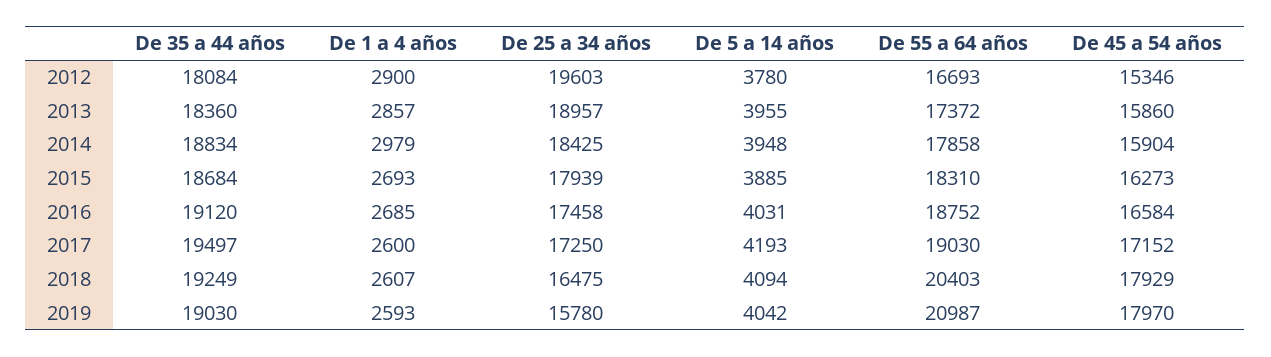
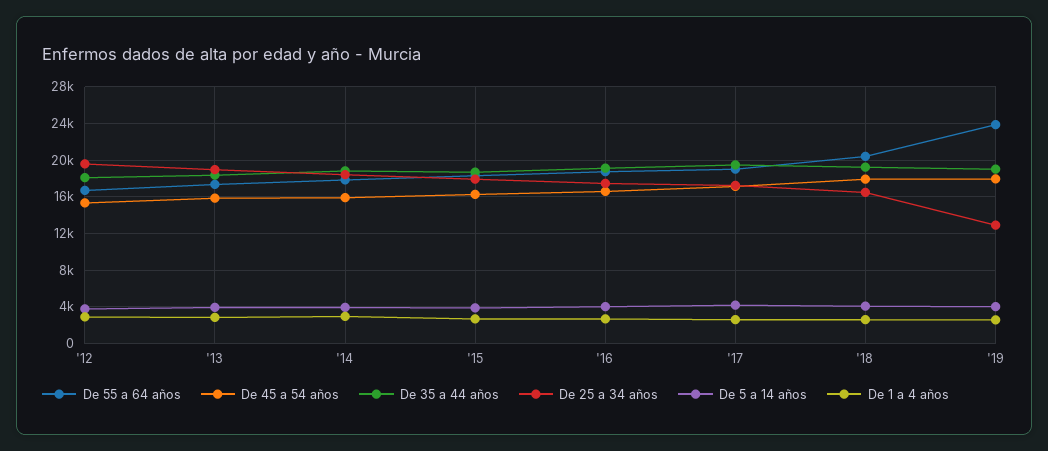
  {
    "De 35 a 44 años": {
      "2012": 18084,
      "2013": 18360,
      "2014": 18834,
      "2015": 18684,
      "2016": 19120,
      "2017": 19497,
      "2018": 19249,
      "2019": 19030
    },
    "De 1 a 4 años": {
      "2012": 2900,
      "2013": 2857,
      "2014": 2979,
      "2015": 2693,
      "2016": 2685,
      "2017": 2600,
      "2018": 2607,
      "2019": 2593
    },
    "De 25 a 34 años": {
      "2012": 19603,
      "2013": 18957,
      "2014": 18425,
      "2015": 17939,
      "2016": 17458,
      "2017": 17250,
      "2018": 16475,
-     "2019": 15780
+     "2019": 13000
    },
    "De 5 a 14 años": {
      "2012": 3780,
      "2013": 3955,
      "2014": 3948,
      "2015": 3885,
      "2016": 4031,
      "2017": 4193,
      "2018": 4094,
      "2019": 4042
    },
    "De 55 a 64 años": {
      "2012": 16693,
      "2013": 17372,
      "2014": 17858,
      "2015": 18310,
      "2016": 18752,
      "2017": 19030,
      "2018": 20403,
-     "2019": 20987
+     "2019": 24000
    },
    "De 45 a 54 años": {
      "2012": 15346,
      "2013": 15860,
      "2014": 15904,
      "2015": 16273,
      "2016": 16584,
      "2017": 17152,
      "2018": 17929,
      "2019": 17970
    }
  }

